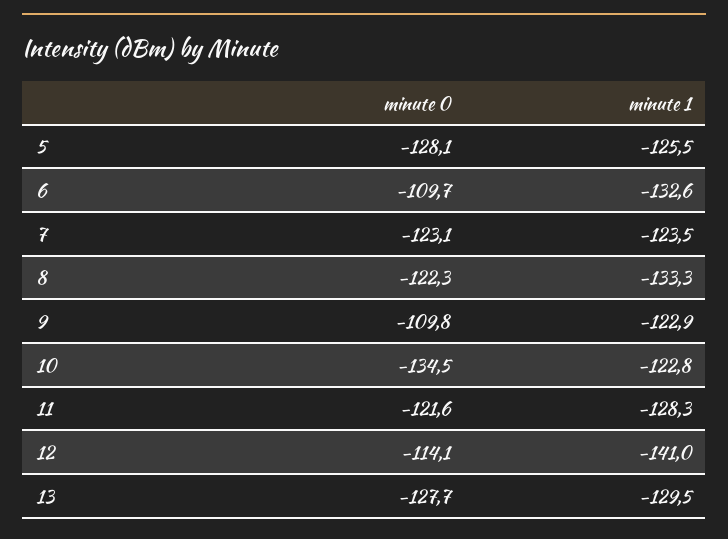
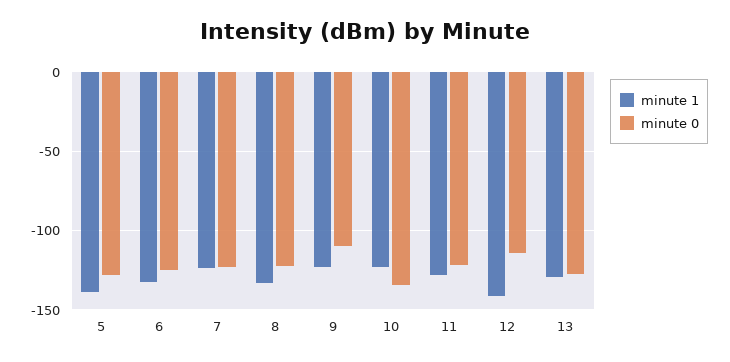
  {
    "minute 0": {
      "5": -128.1,
-     "6": -109.7,
+     "6": -125,
      "7": -123.1,
      "8": -122.3,
      "9": -109.8,
      "10": -134.5,
      "11": -121.6,
      "12": -114.1,
      "13": -127.7
    },
    "minute 1": {
-     "5": -125.5,
+     "5": -140,
      "6": -132.6,
      "7": -123.5,
      "8": -133.3,
      "9": -122.9,
      "10": -122.8,
      "11": -128.3,
      "12": -141,
      "13": -129.5
    }
  }

